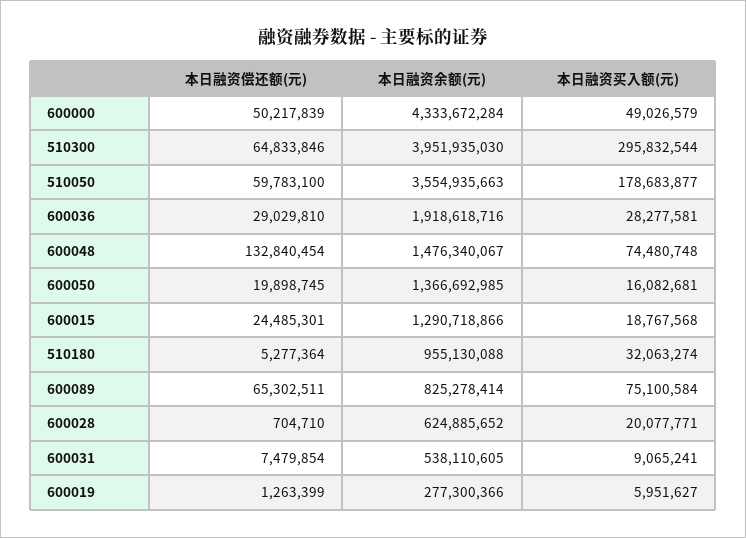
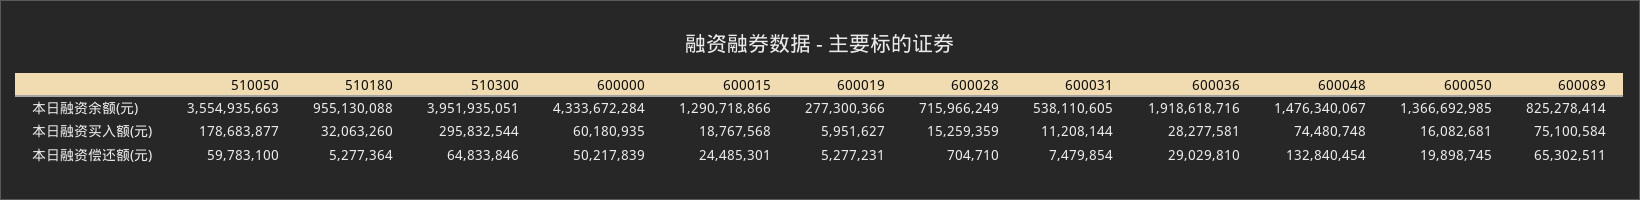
  {
    "本日融资偿还额(元)": {
      "600000": 50217839,
      "510300": 64833846,
      "510050": 59783100,
      "600036": 29029810,
      "600048": 132840454,
      "600050": 19898745,
      "600015": 24485301,
      "510180": 5277364,
      "600089": 65302511,
      "600028": 704710,
      "600031": 7479854,
-     "600019": 1263399
+     "600019": 5277231
    },
    "本日融资余额(元)": {
      "600000": 4333672284,
-     "510300": 3951935030,
+     "510300": 3951935051,
      "510050": 3554935663,
      "600036": 1918618716,
      "600048": 1476340067,
      "600050": 1366692985,
      "600015": 1290718866,
      "510180": 955130088,
      "600089": 825278414,
-     "600028": 624885652,
+     "600028": 715966249,
      "600031": 538110605,
      "600019": 277300366
    },
    "本日融资买入额(元)": {
-     "600000": 49026579,
+     "600000": 60180935,
      "510300": 295832544,
      "510050": 178683877,
      "600036": 28277581,
      "600048": 74480748,
      "600050": 16082681,
      "600015": 18767568,
-     "510180": 32063274,
+     "510180": 32063260,
      "600089": 75100584,
-     "600028": 20077771,
+     "600028": 15259359,
-     "600031": 9065241,
+     "600031": 11208144,
      "600019": 5951627
    }
  }

